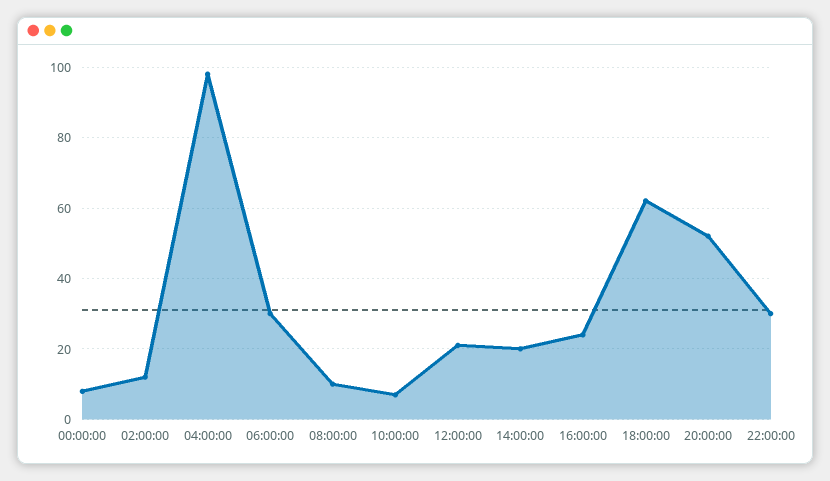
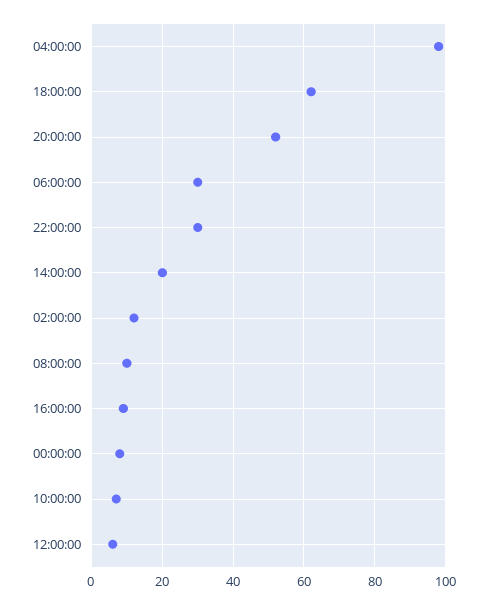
  {
    "00:00:00": 10,
    "02:00:00": 10,
    "04:00:00": 100,
    "06:00:00": 30,
    "08:00:00": 10,
    "10:00:00": 5,
-   "12:00:00": 20,
+   "12:00:00": 5,
    "14:00:00": 20,
-   "16:00:00": 25,
+   "16:00:00": 10,
    "18:00:00": 60,
    "20:00:00": 50,
    "22:00:00": 30
  }

